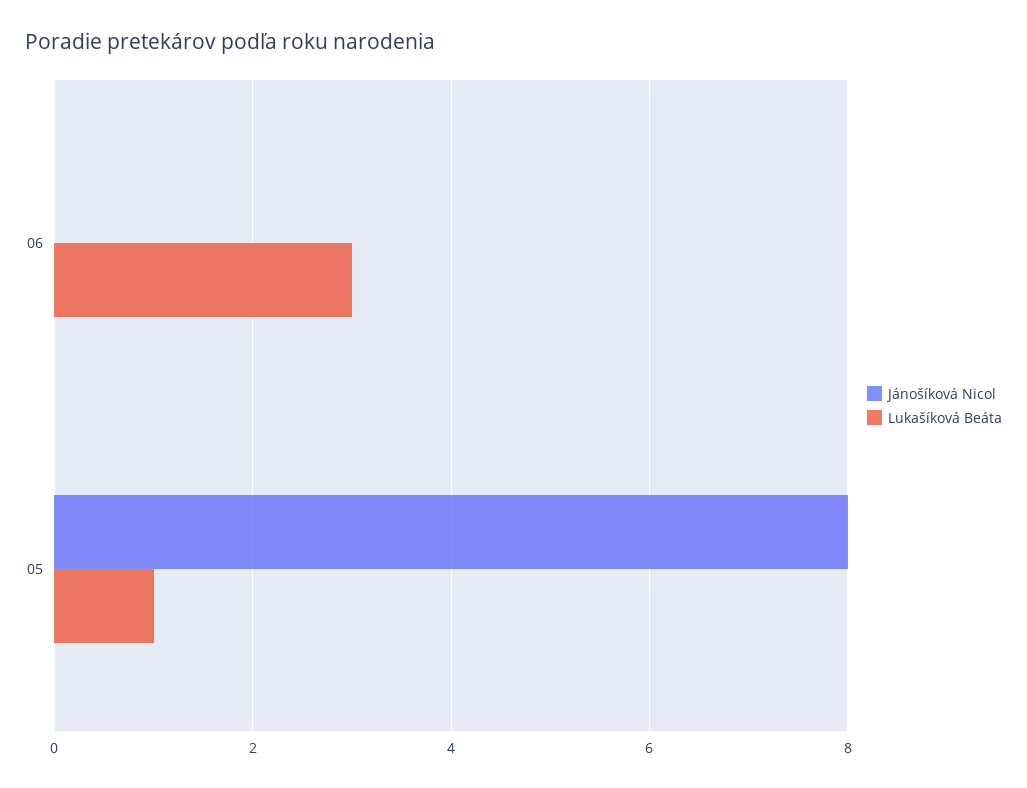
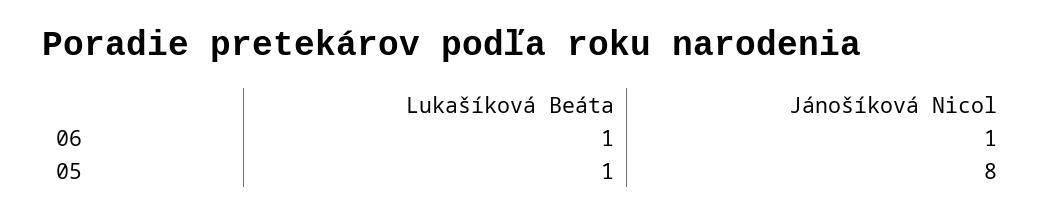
  {
    "Jánošíková Nicol": {
-     "06": 0,
+     "06": 1,
      "05": 8
    },
    "Lukašíková Beáta": {
-     "06": 3,
+     "06": 1,
      "05": 1
    }
  }

